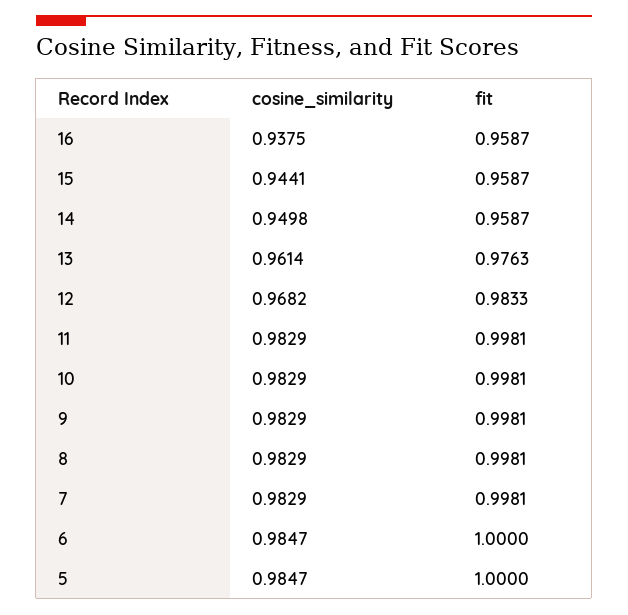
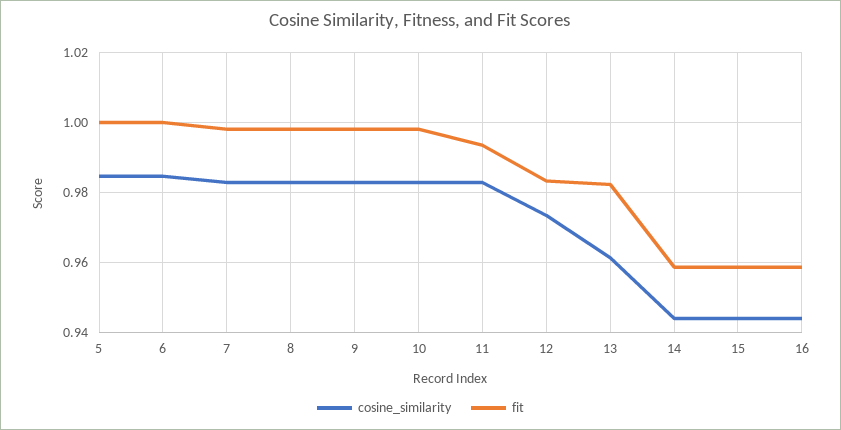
  {
    "cosine_similarity": {
-     "16": 0.9375,
+     "16": 0.944,
      "15": 0.9441,
-     "14": 0.9498,
+     "14": 0.944,
      "13": 0.9614,
-     "12": 0.9682,
+     "12": 0.974,
      "11": 0.9829,
      "10": 0.9829,
      "9": 0.9829,
      "8": 0.9829,
      "7": 0.9829,
      "6": 0.9847,
      "5": 0.9847
    },
    "fit": {
      "16": 0.9587,
      "15": 0.9587,
      "14": 0.9587,
-     "13": 0.9763,
+     "13": 0.982,
      "12": 0.9833,
-     "11": 0.9981,
+     "11": 0.994,
      "10": 0.9981,
      "9": 0.9981,
      "8": 0.9981,
      "7": 0.9981,
      "6": 1,
      "5": 1
    }
  }

